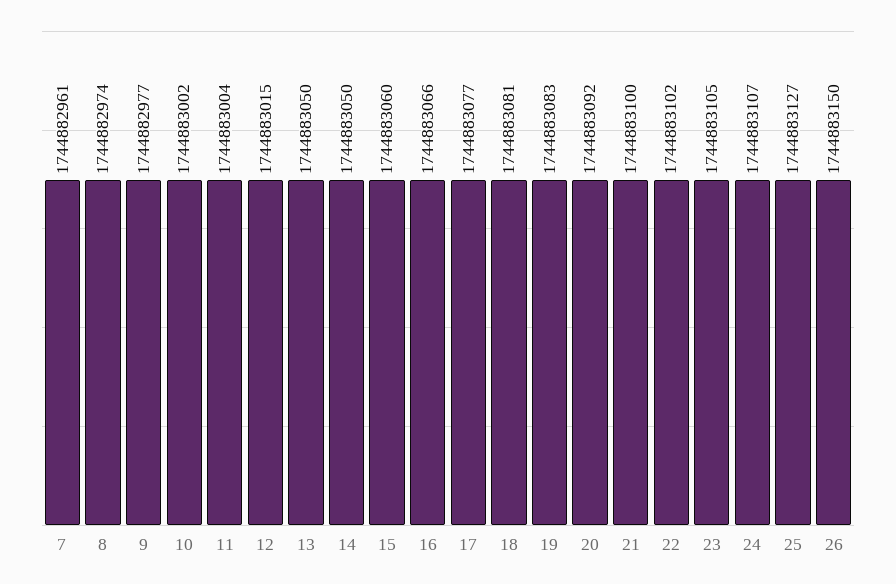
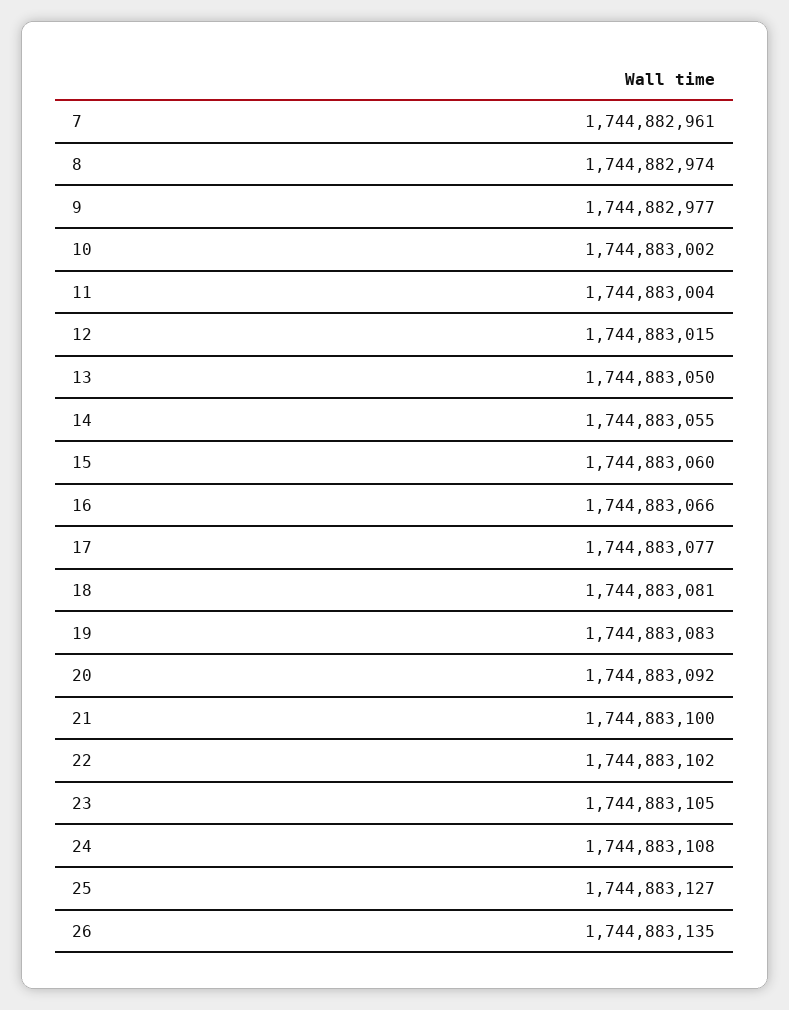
  {
    "7": 1744882961,
    "8": 1744882974,
    "9": 1744882977,
    "10": 1744883002,
    "11": 1744883004,
    "12": 1744883015,
    "13": 1744883050,
-   "14": 1744883050,
+   "14": 1744883055,
    "15": 1744883060,
    "16": 1744883066,
    "17": 1744883077,
    "18": 1744883081,
    "19": 1744883083,
    "20": 1744883092,
    "21": 1744883100,
    "22": 1744883102,
    "23": 1744883105,
-   "24": 1744883107,
+   "24": 1744883108,
    "25": 1744883127,
-   "26": 1744883150
+   "26": 1744883135
  }

